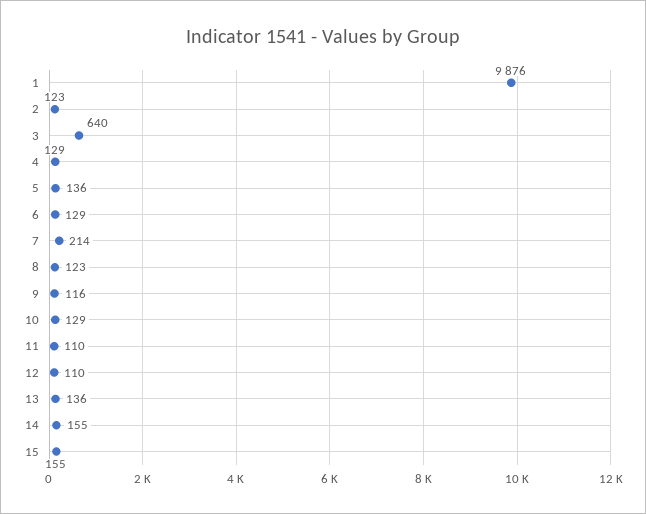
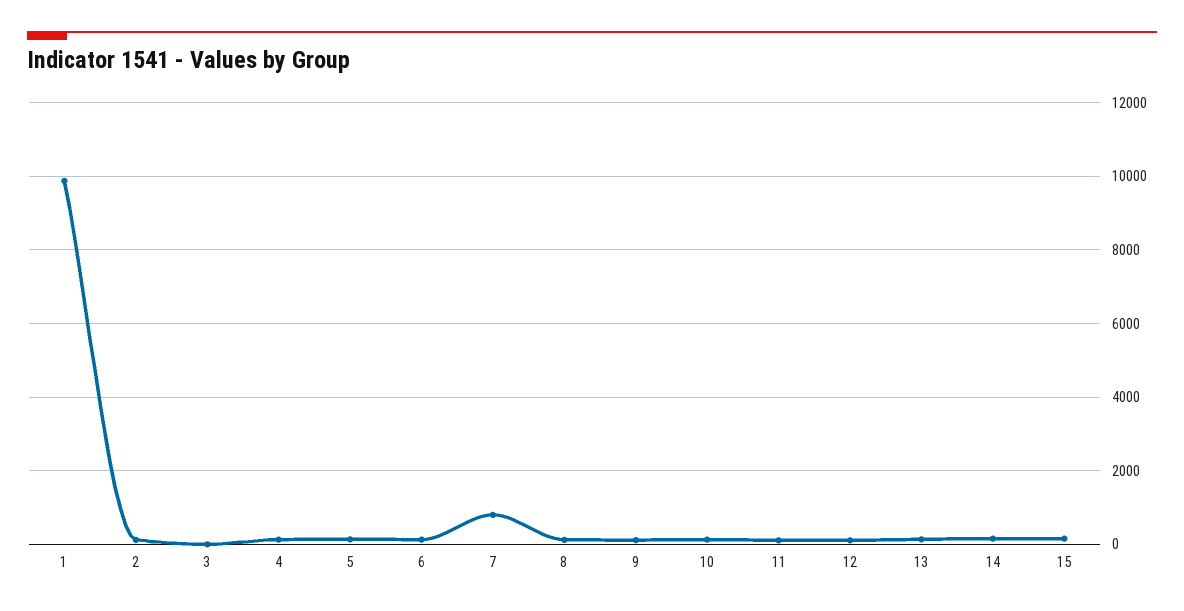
  {
    "1": 9876,
    "2": 123,
-   "3": 640,
+   "3": 0,
    "4": 129,
    "5": 136,
    "6": 129,
-   "7": 214,
+   "7": 800,
    "8": 123,
    "9": 116,
    "10": 129,
    "11": 110,
    "12": 110,
    "13": 136,
    "14": 155,
    "15": 155
  }

